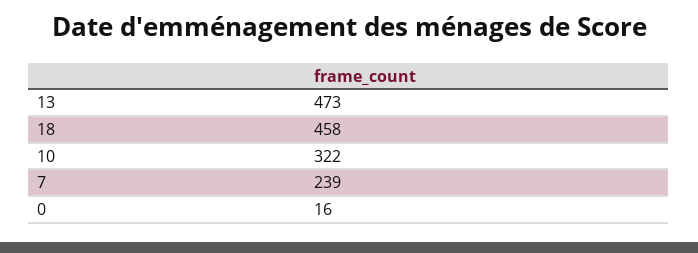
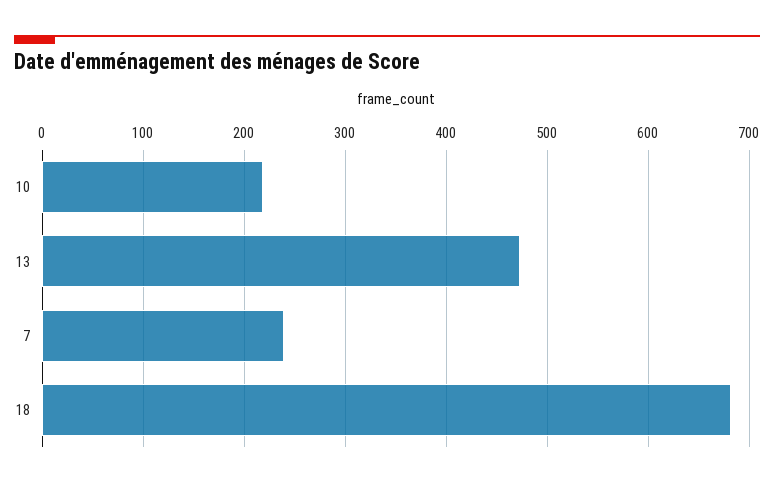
  {
    "13": 473,
-   "18": 458,
+   "18": 680,
-   "10": 322,
+   "10": 220,
-   "7": 239,
+   "7": 239
-   "0": 16
  }

